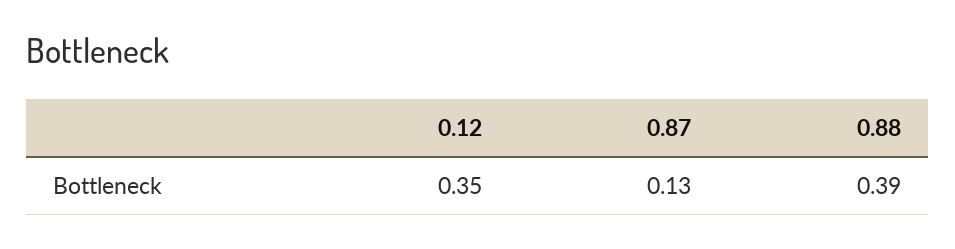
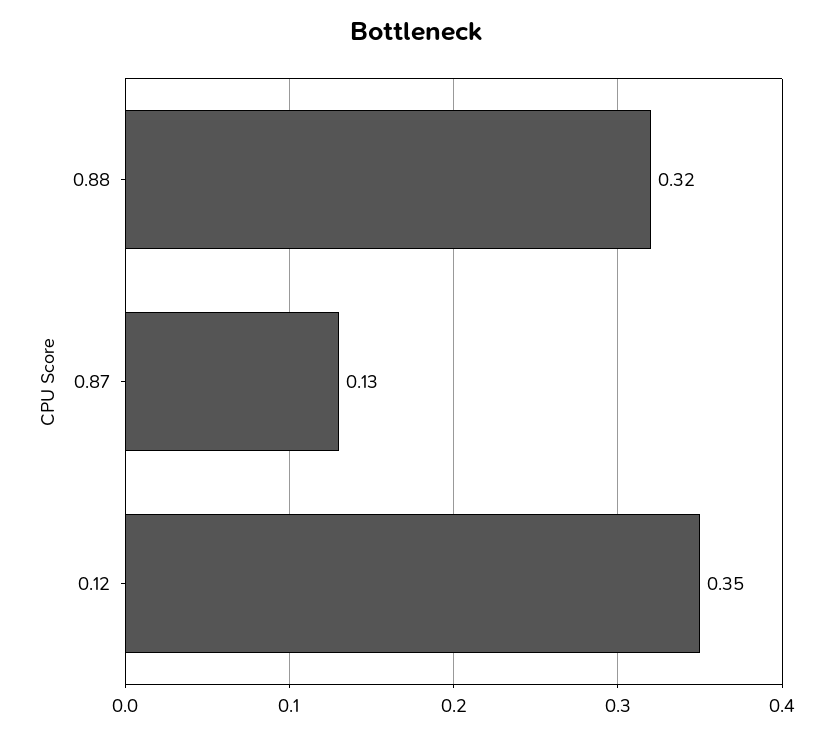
  {
    "0.12": 0.35,
    "0.87": 0.13,
-   "0.88": 0.39
+   "0.88": 0.32
  }

